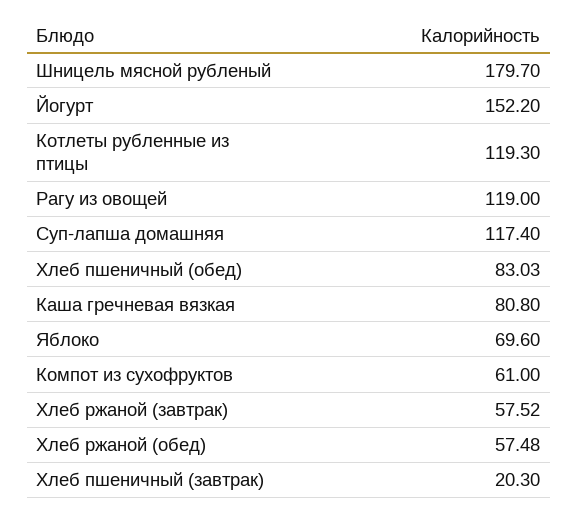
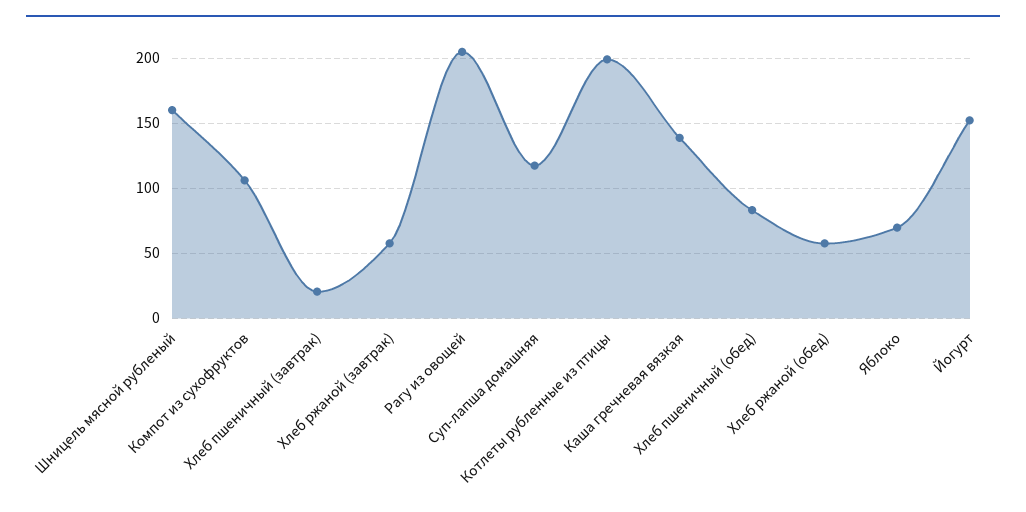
  {
-   "Шницель мясной рубленый": 179.7,
+   "Шницель мясной рубленый": 160,
    "Йогурт": 152.2,
-   "Котлеты рубленные из птицы": 119.3,
+   "Котлеты рубленные из птицы": 200,
-   "Рагу из овощей": 119,
+   "Рагу из овощей": 205,
    "Суп-лапша домашняя": 117.4,
    "Хлеб пшеничный (обед)": 83.03,
-   "Каша гречневая вязкая": 80.8,
+   "Каша гречневая вязкая": 140,
    "Яблоко": 69.6,
-   "Компот из сухофруктов": 61,
+   "Компот из сухофруктов": 105,
    "Хлеб ржаной (завтрак)": 57.52,
    "Хлеб ржаной (обед)": 57.48,
    "Хлеб пшеничный (завтрак)": 20.3
  }

